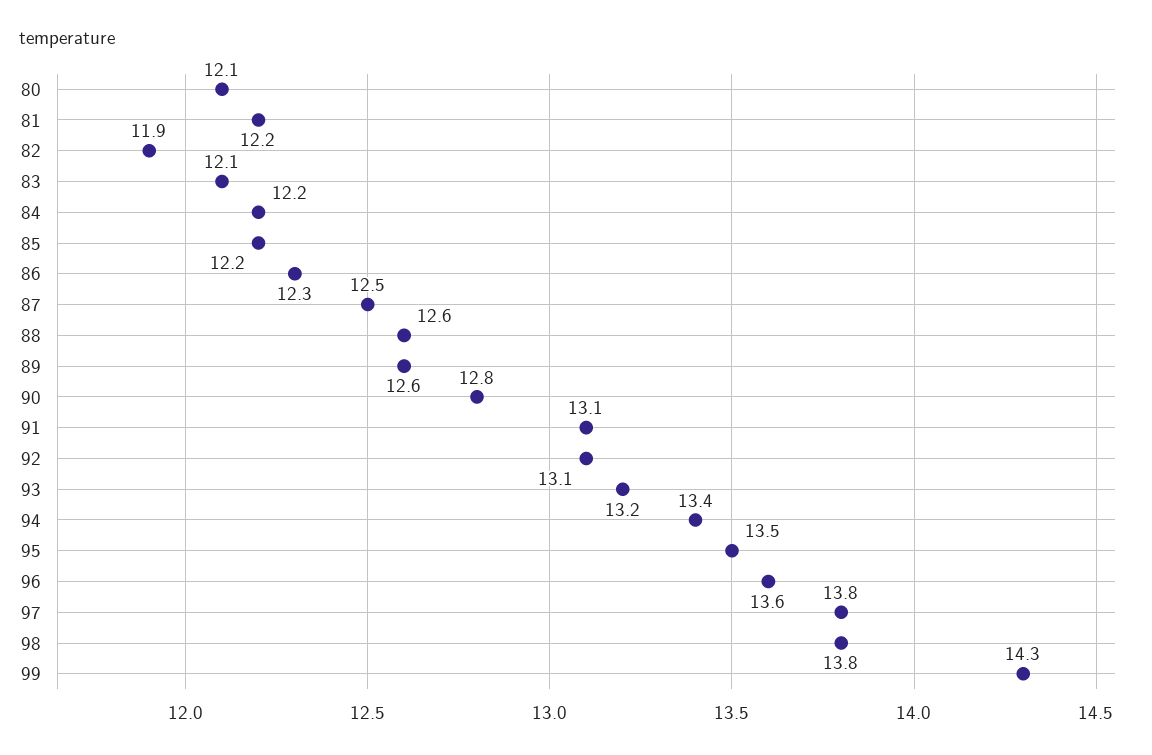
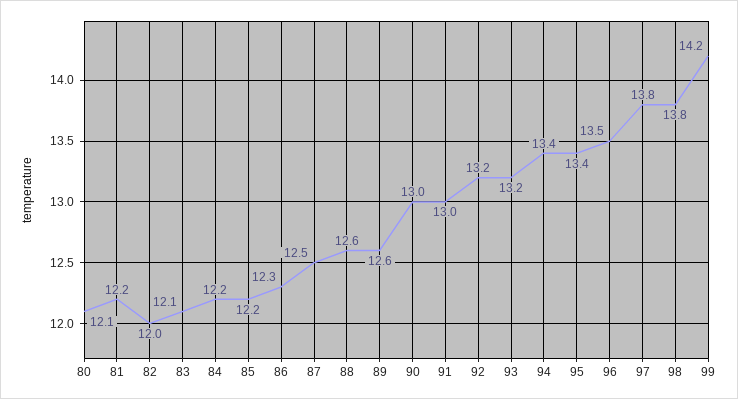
  {
    "80": 12.1,
    "81": 12.2,
-   "82": 11.9,
+   "82": 12,
    "83": 12.1,
    "84": 12.2,
    "85": 12.2,
    "86": 12.3,
    "87": 12.5,
    "88": 12.6,
    "89": 12.6,
-   "90": 12.8,
+   "90": 13,
-   "91": 13.1,
+   "91": 13,
-   "92": 13.1,
+   "92": 13.2,
    "93": 13.2,
    "94": 13.4,
-   "95": 13.5,
+   "95": 13.4,
-   "96": 13.6,
+   "96": 13.5,
    "97": 13.8,
    "98": 13.8,
-   "99": 14.3
+   "99": 14.2
  }

